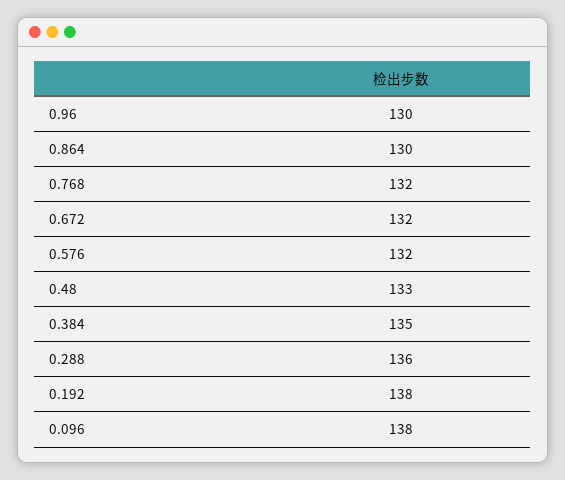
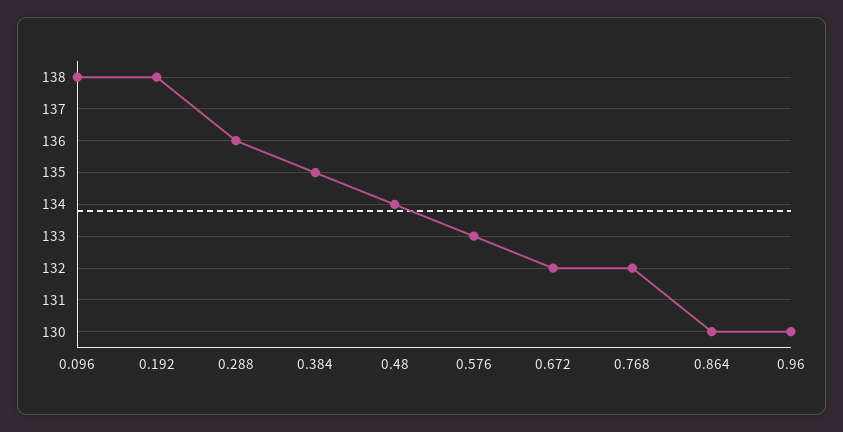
  {
    "0.96": 130,
    "0.864": 130,
    "0.768": 132,
    "0.672": 132,
-   "0.576": 132,
+   "0.576": 133,
-   "0.48": 133,
+   "0.48": 134,
    "0.384": 135,
    "0.288": 136,
    "0.192": 138,
    "0.096": 138
  }

